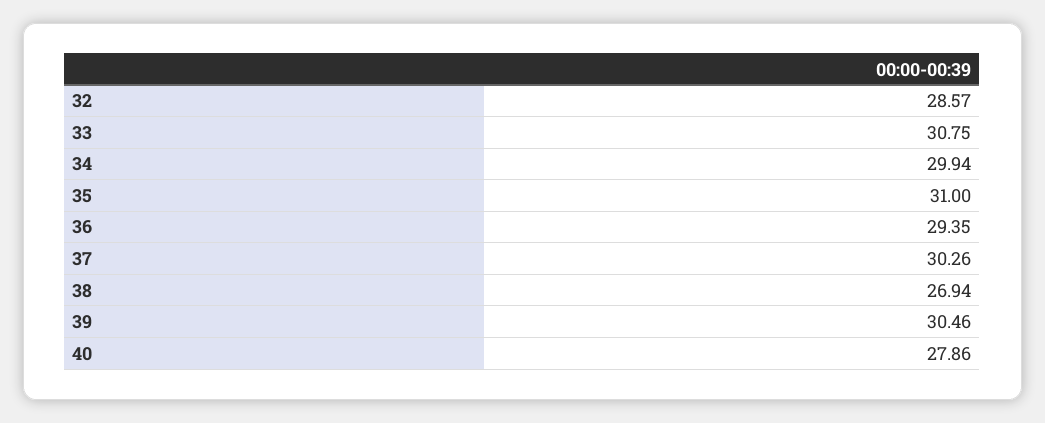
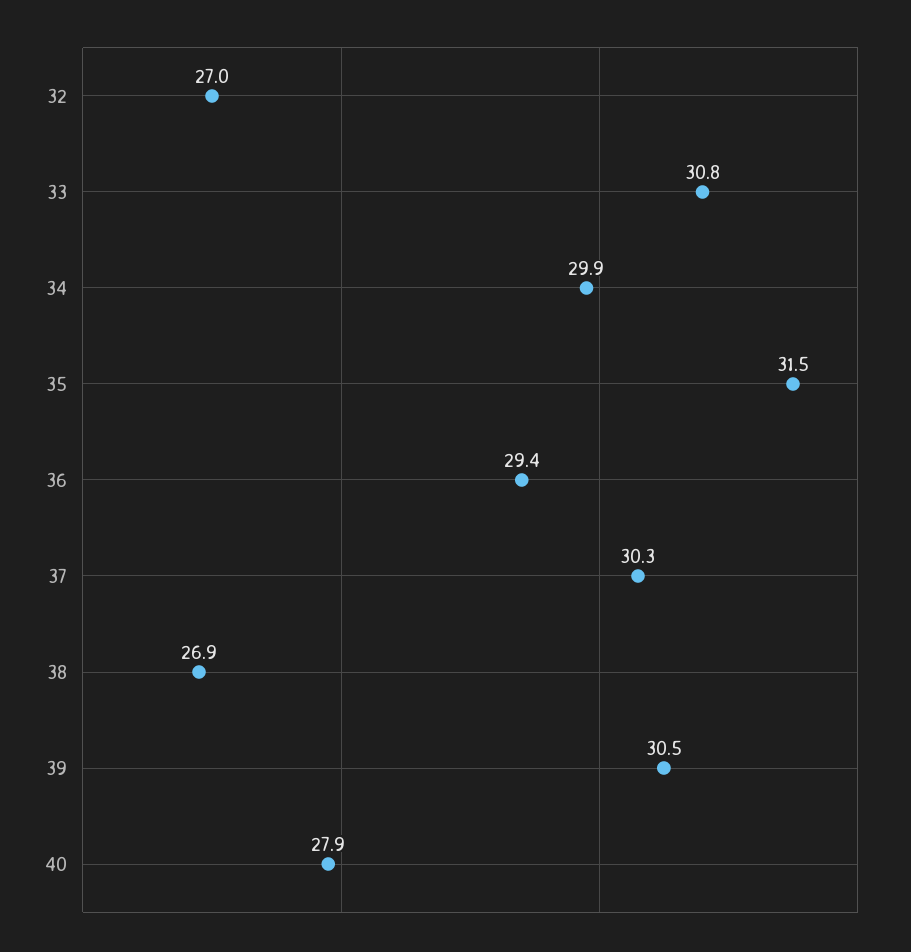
  {
-   "32": 28.57,
+   "32": 27,
    "33": 30.75,
    "34": 29.94,
-   "35": 31,
+   "35": 31.5,
    "36": 29.35,
    "37": 30.26,
    "38": 26.94,
    "39": 30.46,
    "40": 27.86
  }

